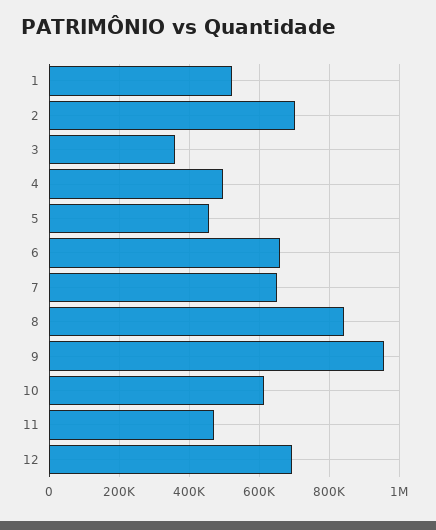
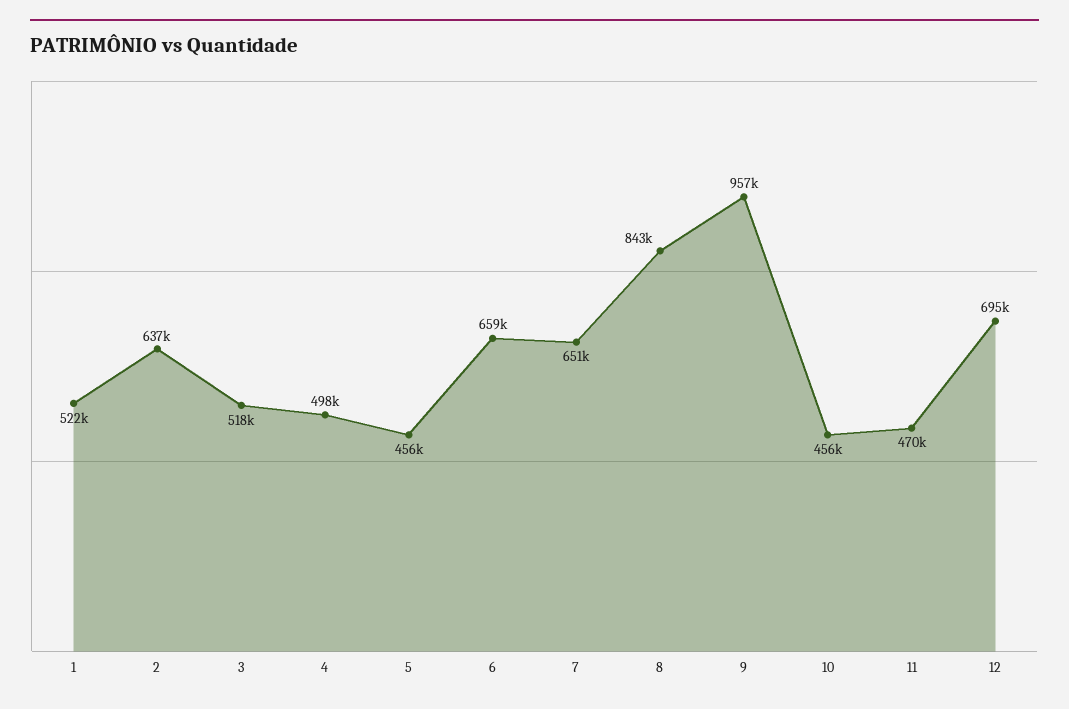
  {
    "1": 522000,
-   "2": 700000,
+   "2": 637000,
-   "3": 360000,
+   "3": 518000,
    "4": 498000,
    "5": 456000,
    "6": 659000,
    "7": 651000,
    "8": 843000,
    "9": 957000,
-   "10": 620000,
+   "10": 456000,
    "11": 470000,
    "12": 695000
  }

